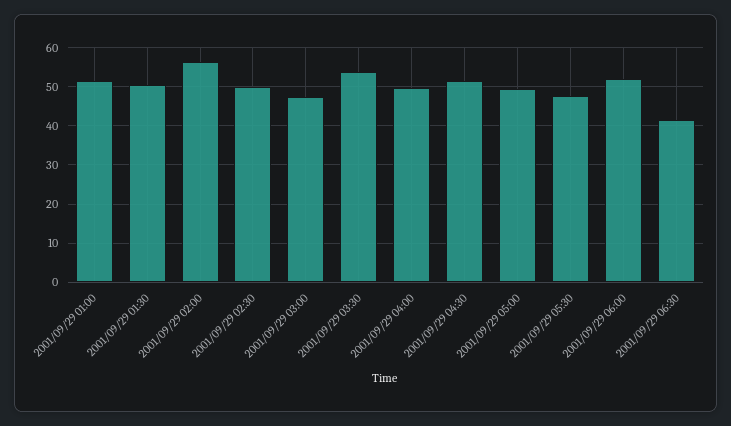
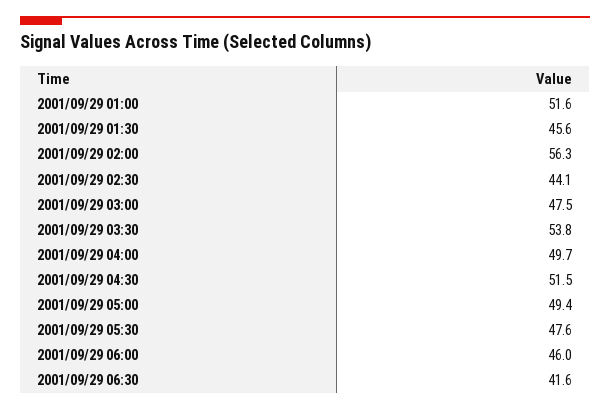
  {
    "2001/09/29 01:00": 51.6,
-   "2001/09/29 01:30": 50,
+   "2001/09/29 01:30": 45.6,
    "2001/09/29 02:00": 56.3,
-   "2001/09/29 02:30": 50,
+   "2001/09/29 02:30": 44.1,
    "2001/09/29 03:00": 47.5,
    "2001/09/29 03:30": 53.8,
    "2001/09/29 04:00": 49.7,
    "2001/09/29 04:30": 51.5,
    "2001/09/29 05:00": 49.4,
    "2001/09/29 05:30": 47.6,
-   "2001/09/29 06:00": 52,
+   "2001/09/29 06:00": 46,
    "2001/09/29 06:30": 41.6
  }

